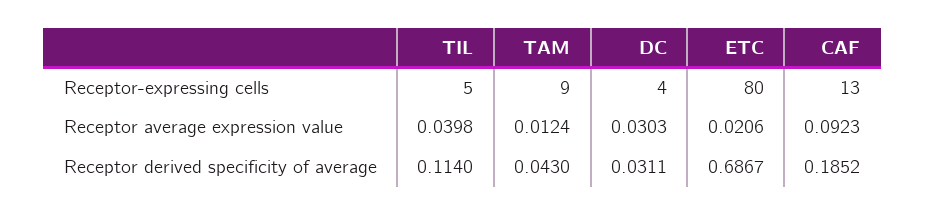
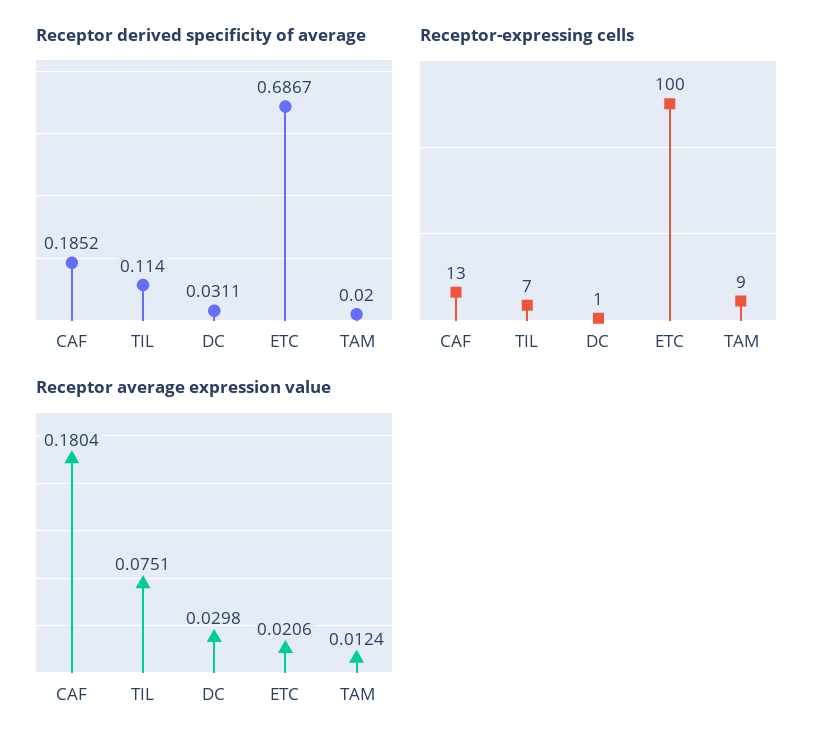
  {
    "Receptor-expressing cells": {
-     "TIL": 5,
+     "TIL": 7,
      "TAM": 9,
-     "DC": 4,
+     "DC": 1,
-     "ETC": 80,
+     "ETC": 100,
      "CAF": 13
    },
    "Receptor average expression value": {
-     "TIL": 0.0398,
+     "TIL": 0.0751,
      "TAM": 0.0124,
-     "DC": 0.0303,
+     "DC": 0.0298,
      "ETC": 0.0206,
-     "CAF": 0.0923
+     "CAF": 0.1804
    },
    "Receptor derived specificity of average": {
      "TIL": 0.114,
-     "TAM": 0.043,
+     "TAM": 0.02,
      "DC": 0.0311,
      "ETC": 0.6867,
      "CAF": 0.1852
    }
  }

